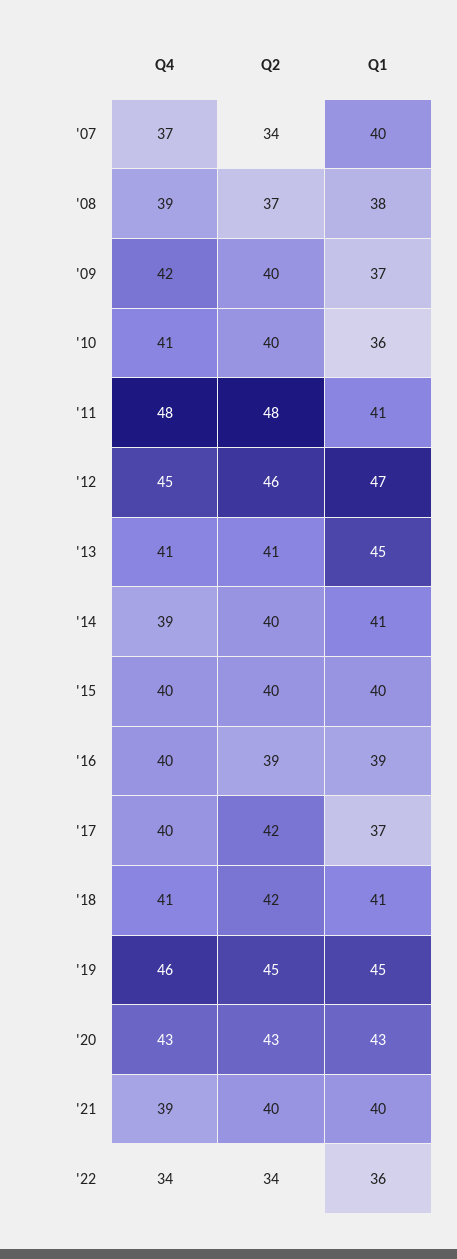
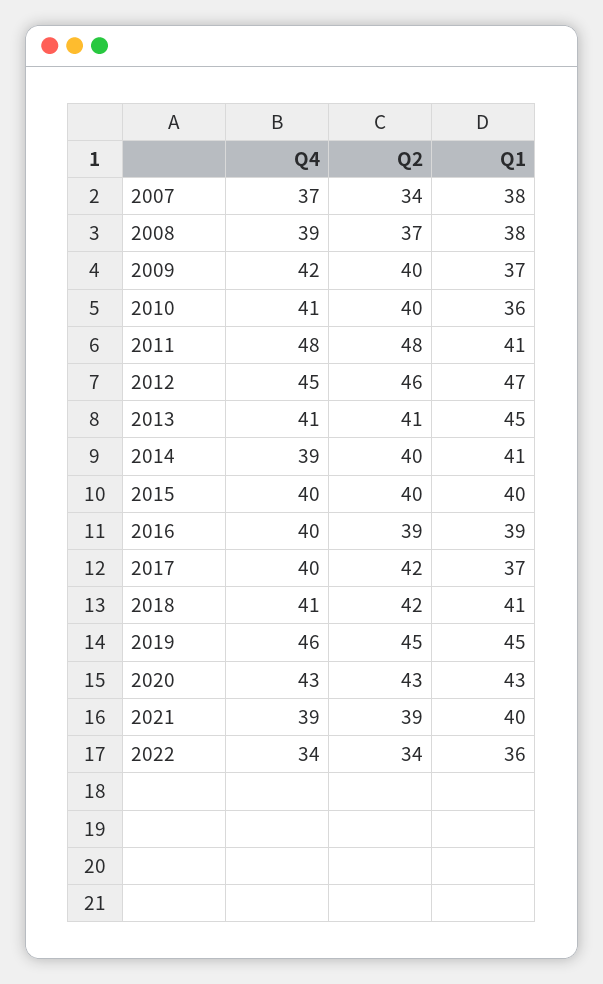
  {
    "Q4": {
      "'07": 37,
      "'08": 39,
      "'09": 42,
      "'10": 41,
      "'11": 48,
      "'12": 45,
      "'13": 41,
      "'14": 39,
      "'15": 40,
      "'16": 40,
      "'17": 40,
      "'18": 41,
      "'19": 46,
      "'20": 43,
      "'21": 39,
      "'22": 34
    },
    "Q2": {
      "'07": 34,
      "'08": 37,
      "'09": 40,
      "'10": 40,
      "'11": 48,
      "'12": 46,
      "'13": 41,
      "'14": 40,
      "'15": 40,
      "'16": 39,
      "'17": 42,
      "'18": 42,
      "'19": 45,
      "'20": 43,
-     "'21": 40,
+     "'21": 39,
      "'22": 34
    },
    "Q1": {
-     "'07": 40,
+     "'07": 38,
      "'08": 38,
      "'09": 37,
      "'10": 36,
      "'11": 41,
      "'12": 47,
      "'13": 45,
      "'14": 41,
      "'15": 40,
      "'16": 39,
      "'17": 37,
      "'18": 41,
      "'19": 45,
      "'20": 43,
      "'21": 40,
      "'22": 36
    }
  }

